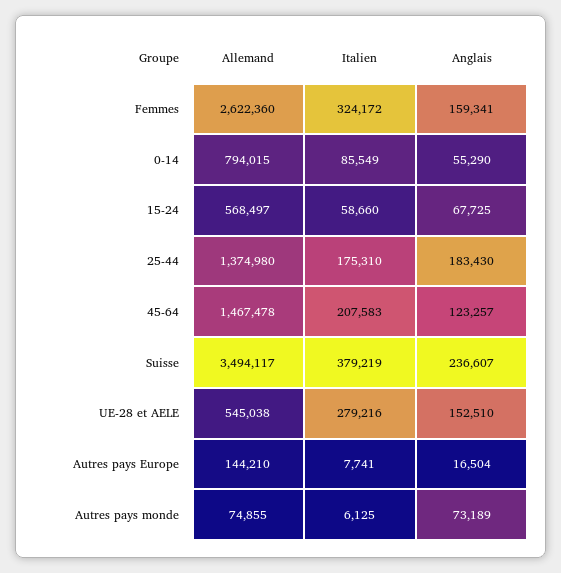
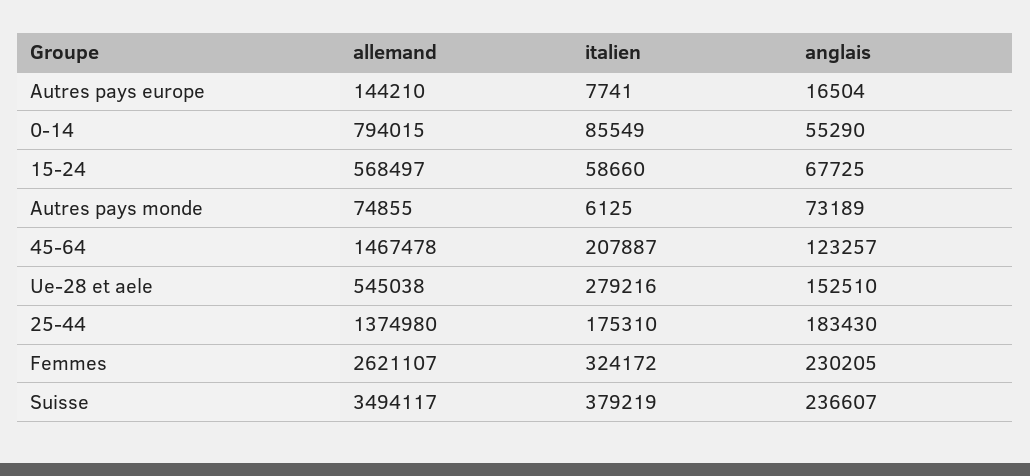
  {
    "Allemand": {
-     "Femmes": 2622360,
+     "Femmes": 2621107,
      "0-14": 794015,
      "15-24": 568497,
      "25-44": 1374980,
      "45-64": 1467478,
      "Suisse": 3494117,
      "UE-28 et AELE": 545038,
      "Autres pays Europe": 144210,
      "Autres pays monde": 74855
    },
    "Italien": {
      "Femmes": 324172,
      "0-14": 85549,
      "15-24": 58660,
      "25-44": 175310,
-     "45-64": 207583,
+     "45-64": 207887,
      "Suisse": 379219,
      "UE-28 et AELE": 279216,
      "Autres pays Europe": 7741,
      "Autres pays monde": 6125
    },
    "Anglais": {
-     "Femmes": 159341,
+     "Femmes": 230205,
      "0-14": 55290,
      "15-24": 67725,
      "25-44": 183430,
      "45-64": 123257,
      "Suisse": 236607,
      "UE-28 et AELE": 152510,
      "Autres pays Europe": 16504,
      "Autres pays monde": 73189
    }
  }

